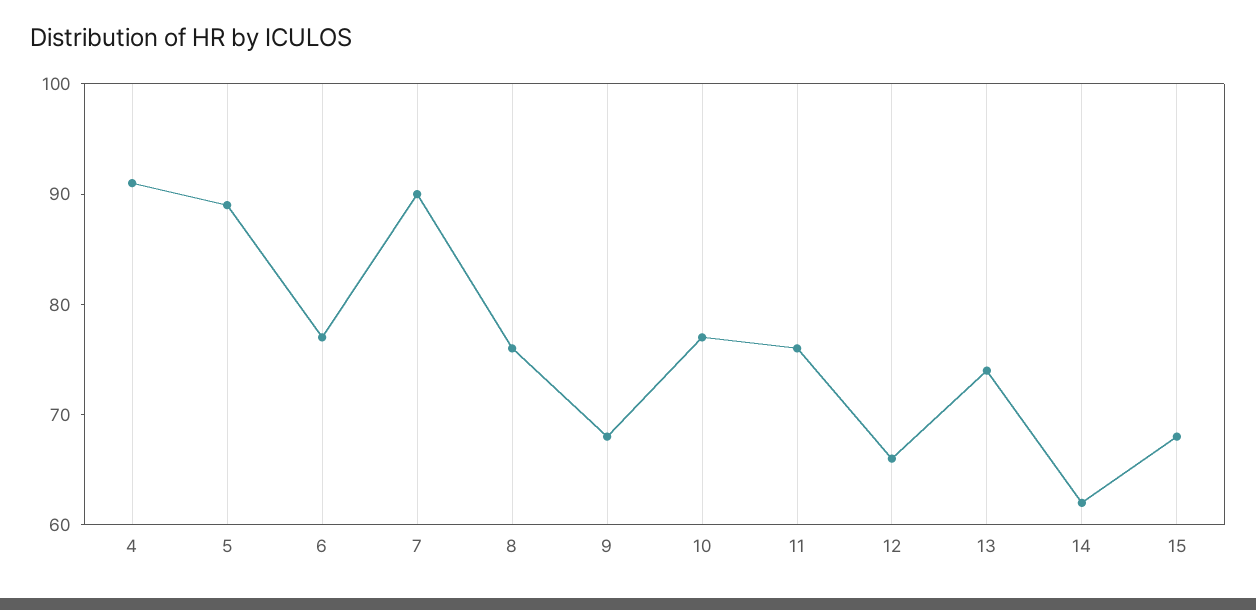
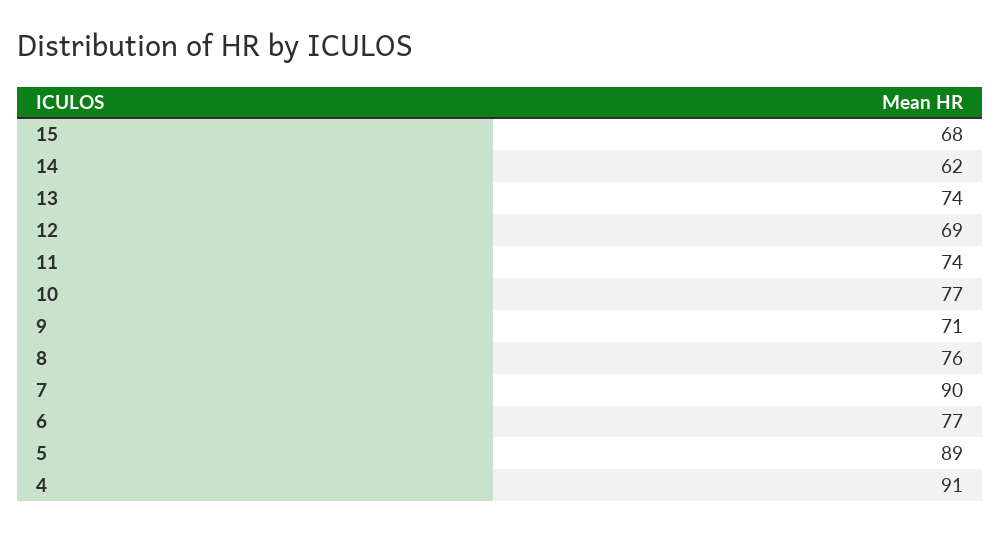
  {
    "4": 91,
    "5": 89,
    "6": 77,
    "7": 90,
    "8": 76,
-   "9": 68,
+   "9": 71,
    "10": 77,
-   "11": 76,
+   "11": 74,
-   "12": 66,
+   "12": 69,
    "13": 74,
    "14": 62,
    "15": 68
  }

